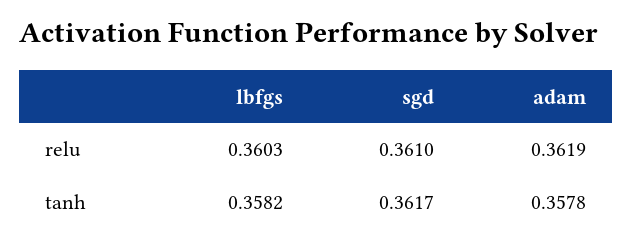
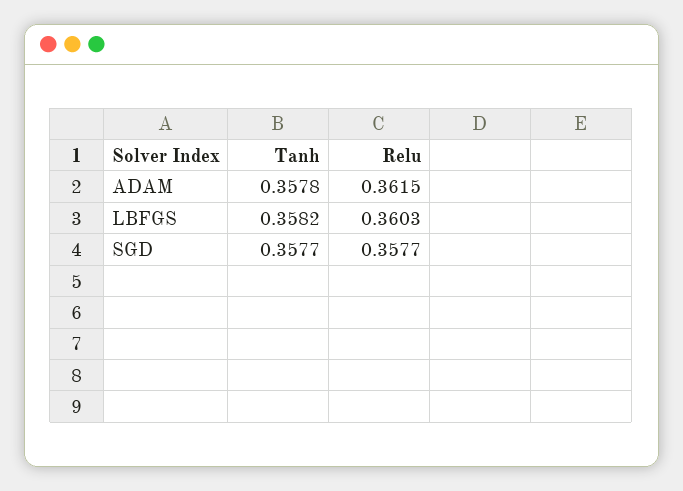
  {
    "lbfgs": {
      "relu": 0.3603,
      "tanh": 0.3582
    },
    "sgd": {
-     "relu": 0.361,
+     "relu": 0.3577,
-     "tanh": 0.3617
+     "tanh": 0.3577
    },
    "adam": {
-     "relu": 0.3619,
+     "relu": 0.3615,
      "tanh": 0.3578
    }
  }

